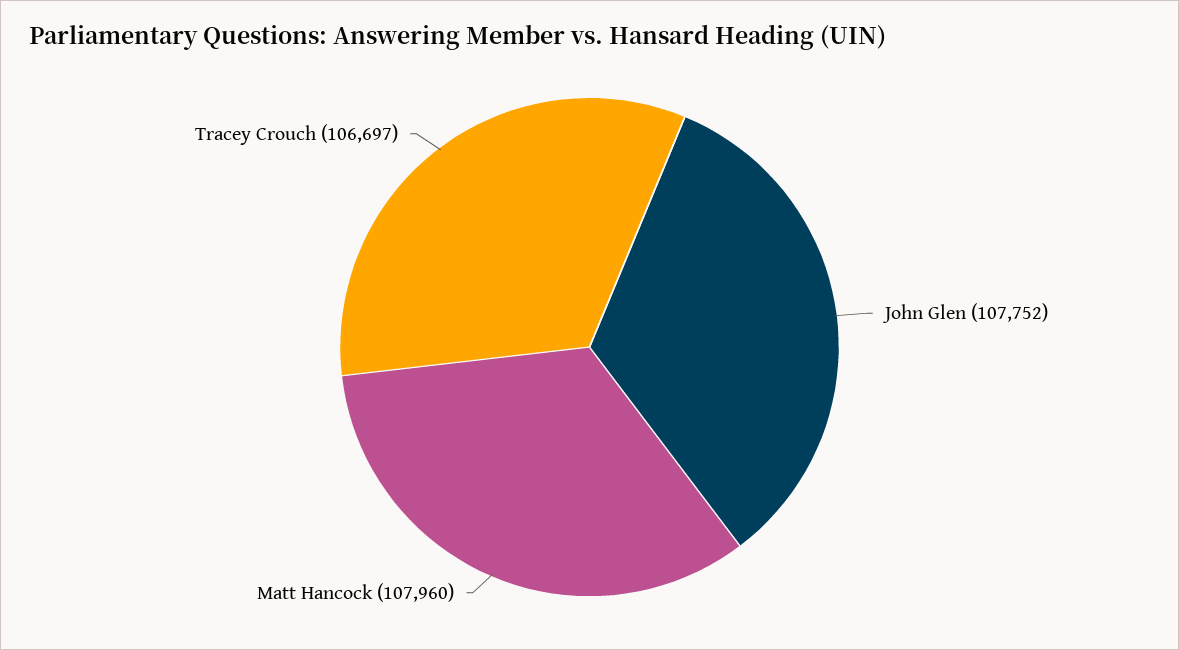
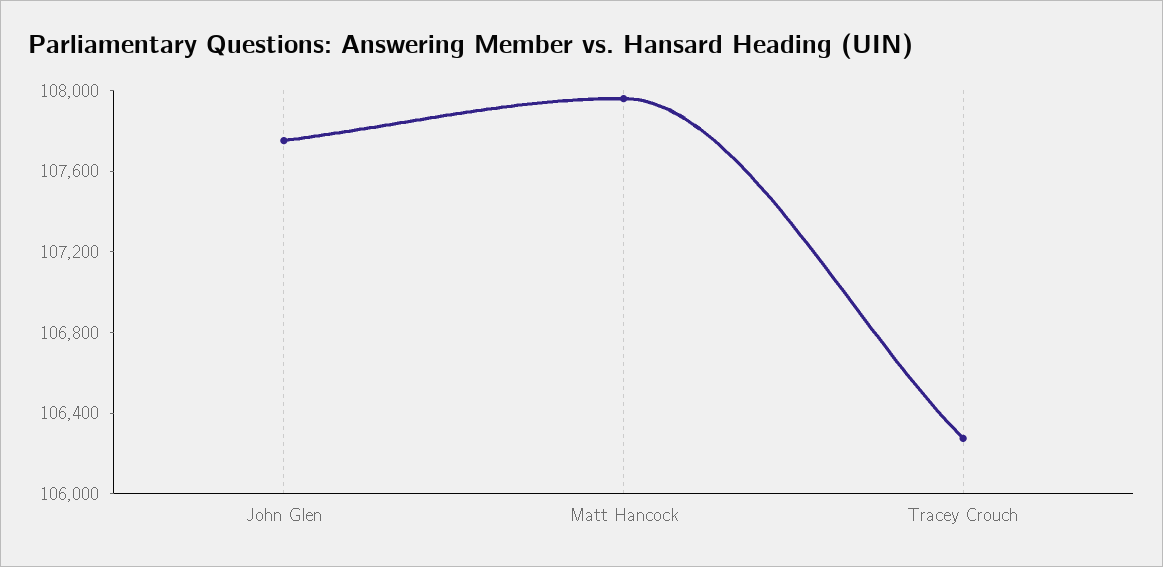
  {
    "John Glen": 107752,
    "Matt Hancock": 107960,
-   "Tracey Crouch": 106697
+   "Tracey Crouch": 106300
  }

